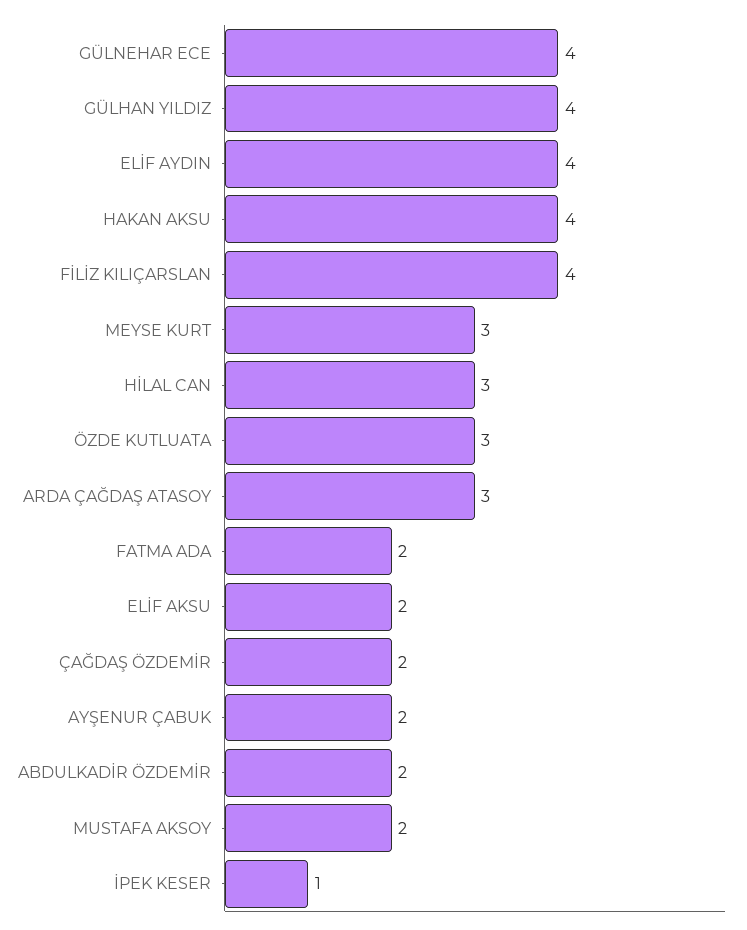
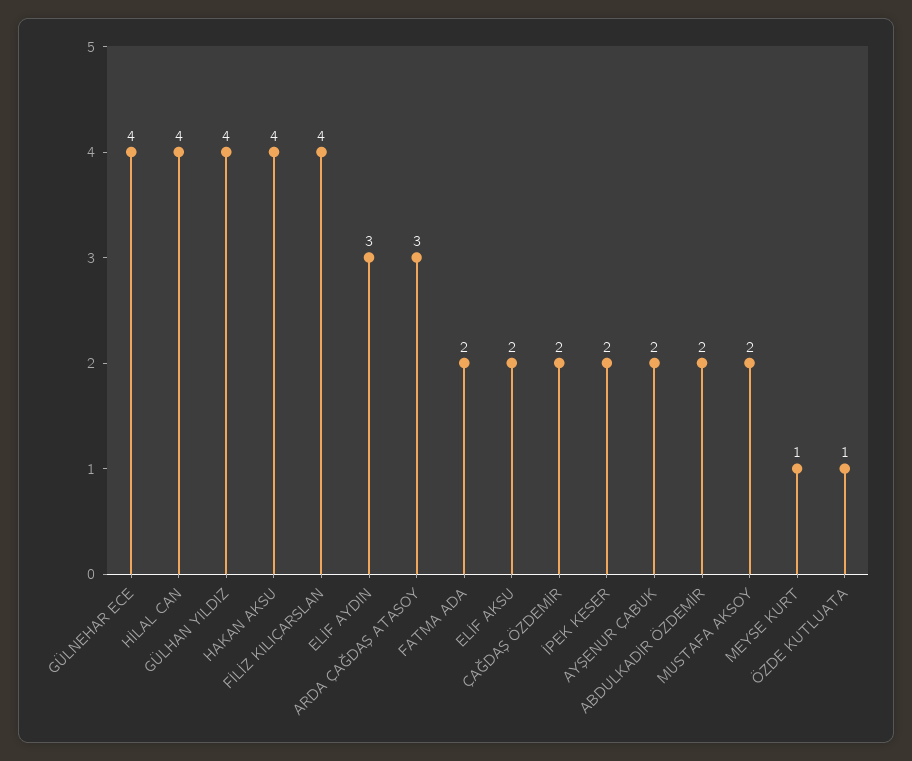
  {
    "GÜLNEHAR ECE": 4,
    "GÜLHAN YILDIZ": 4,
-   "ELİF AYDIN": 4,
+   "ELİF AYDIN": 3,
    "HAKAN AKSU": 4,
    "FİLİZ KILIÇARSLAN": 4,
-   "MEYSE KURT": 3,
+   "MEYSE KURT": 1,
-   "HİLAL CAN": 3,
+   "HİLAL CAN": 4,
-   "ÖZDE KUTLUATA": 3,
+   "ÖZDE KUTLUATA": 1,
    "ARDA ÇAĞDAŞ ATASOY": 3,
    "FATMA ADA": 2,
    "ELİF AKSU": 2,
    "ÇAĞDAŞ ÖZDEMİR": 2,
    "AYŞENUR ÇABUK": 2,
    "ABDULKADİR ÖZDEMİR": 2,
    "MUSTAFA AKSOY": 2,
-   "İPEK KESER": 1
+   "İPEK KESER": 2
  }

